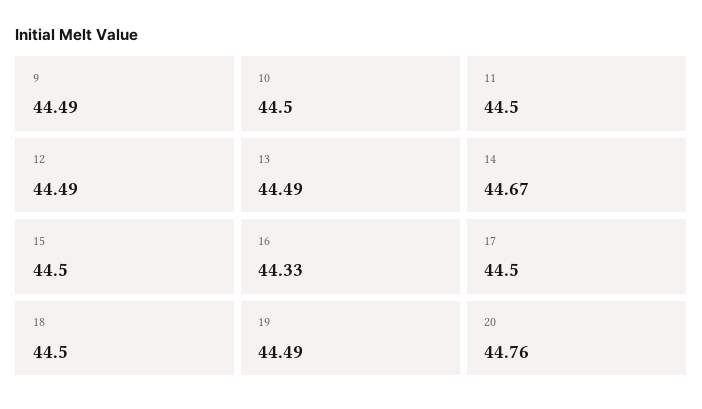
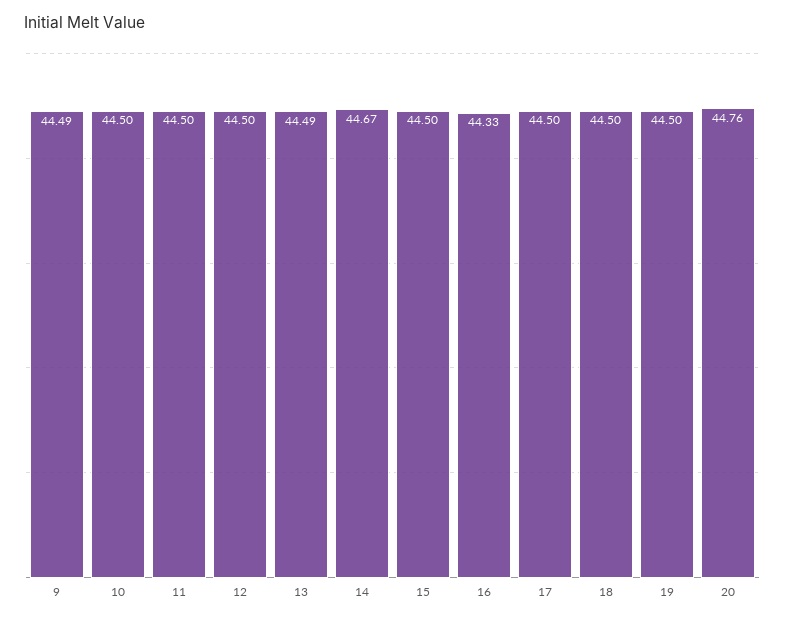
  {
    "9": 44.49,
    "10": 44.5,
    "11": 44.5,
-   "12": 44.49,
+   "12": 44.5,
    "13": 44.49,
    "14": 44.67,
    "15": 44.5,
    "16": 44.33,
    "17": 44.5,
    "18": 44.5,
-   "19": 44.49,
+   "19": 44.5,
    "20": 44.76
  }

